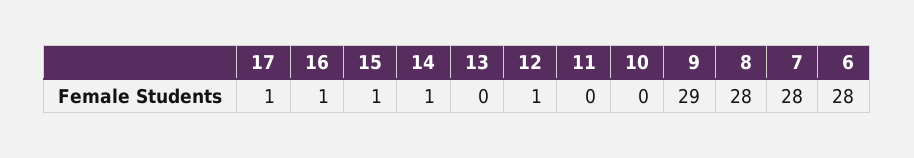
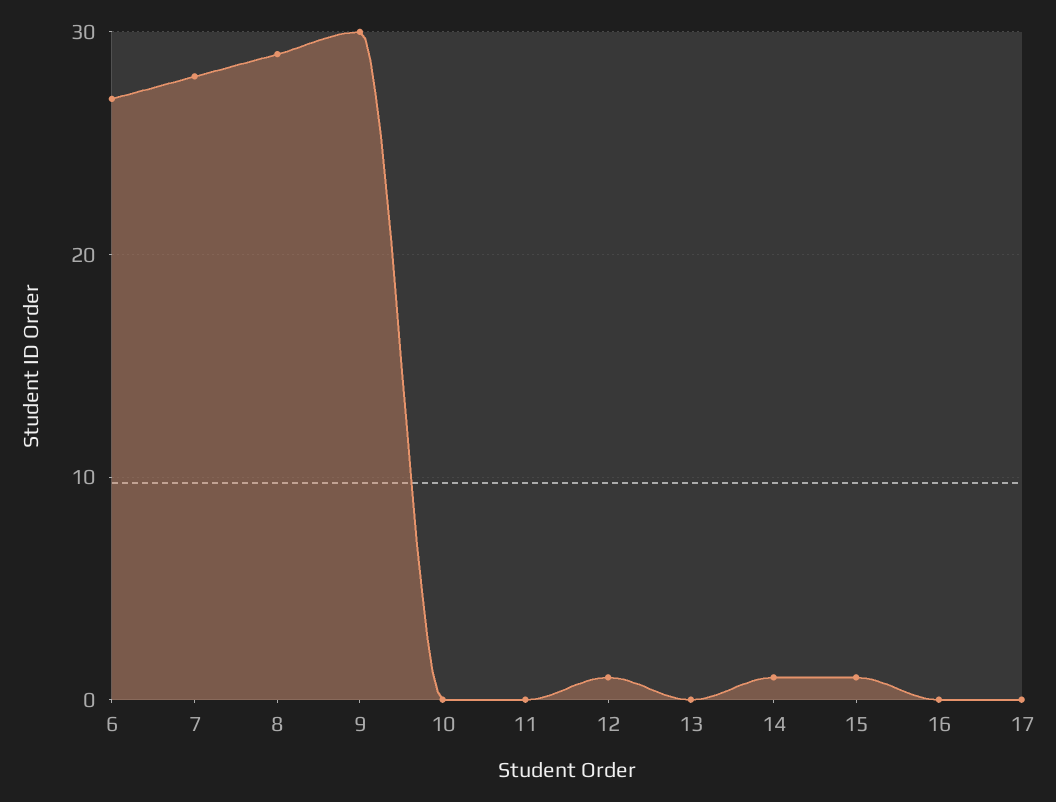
  {
-   "17": 1,
+   "17": 0,
-   "16": 1,
+   "16": 0,
    "15": 1,
    "14": 1,
    "13": 0,
    "12": 1,
    "11": 0,
    "10": 0,
-   "9": 29,
+   "9": 30,
-   "8": 28,
+   "8": 29,
    "7": 28,
-   "6": 28
+   "6": 27
  }

